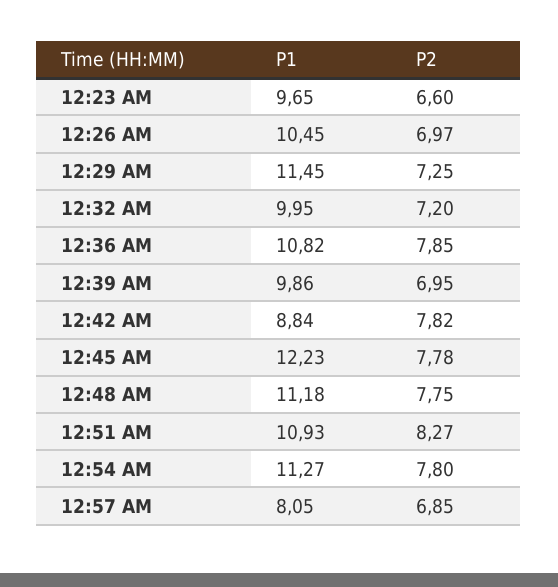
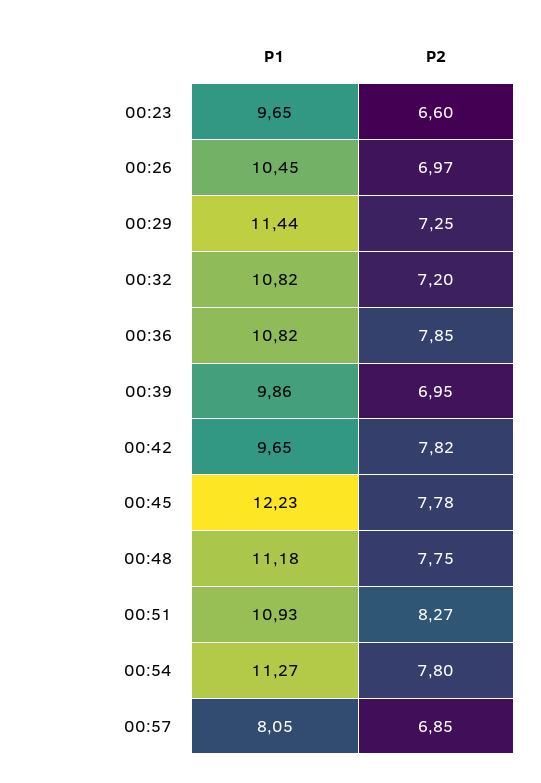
  {
    "P1": {
      "12:23 AM": 9.65,
      "12:26 AM": 10.45,
-     "12:29 AM": 11.45,
+     "12:29 AM": 11.44,
-     "12:32 AM": 9.95,
+     "12:32 AM": 10.82,
      "12:36 AM": 10.82,
      "12:39 AM": 9.86,
-     "12:42 AM": 8.84,
+     "12:42 AM": 9.65,
      "12:45 AM": 12.23,
      "12:48 AM": 11.18,
      "12:51 AM": 10.93,
      "12:54 AM": 11.27,
      "12:57 AM": 8.05
    },
    "P2": {
      "12:23 AM": 6.6,
      "12:26 AM": 6.97,
      "12:29 AM": 7.25,
      "12:32 AM": 7.2,
      "12:36 AM": 7.85,
      "12:39 AM": 6.95,
      "12:42 AM": 7.82,
      "12:45 AM": 7.78,
      "12:48 AM": 7.75,
      "12:51 AM": 8.27,
      "12:54 AM": 7.8,
      "12:57 AM": 6.85
    }
  }

